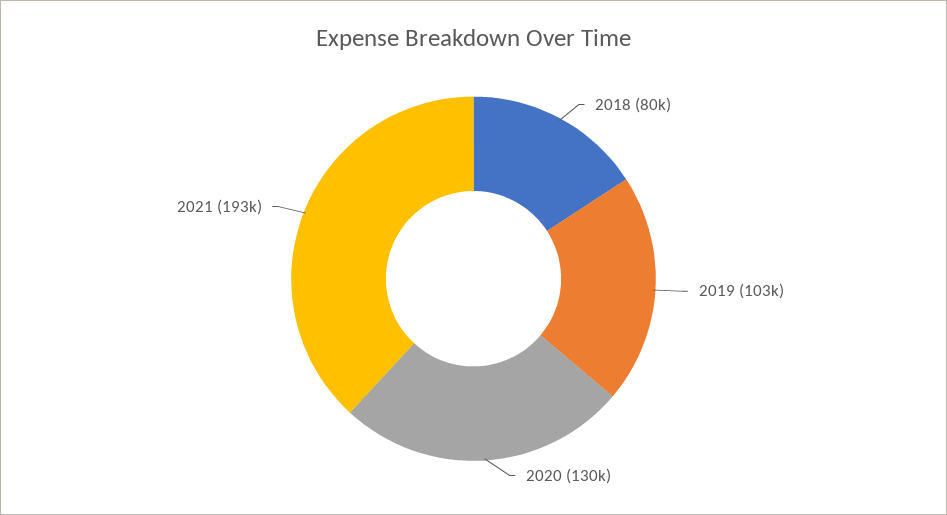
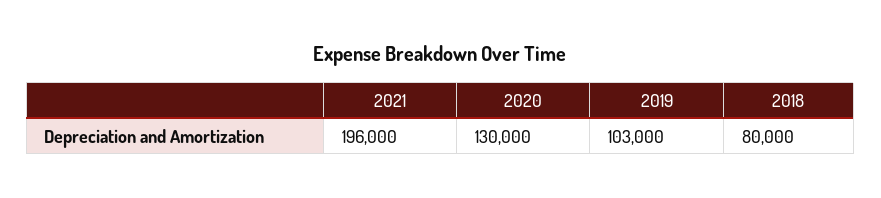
  {
    "2018": 80000,
    "2019": 103000,
    "2020": 130000,
-   "2021": 193000
+   "2021": 196000
  }

